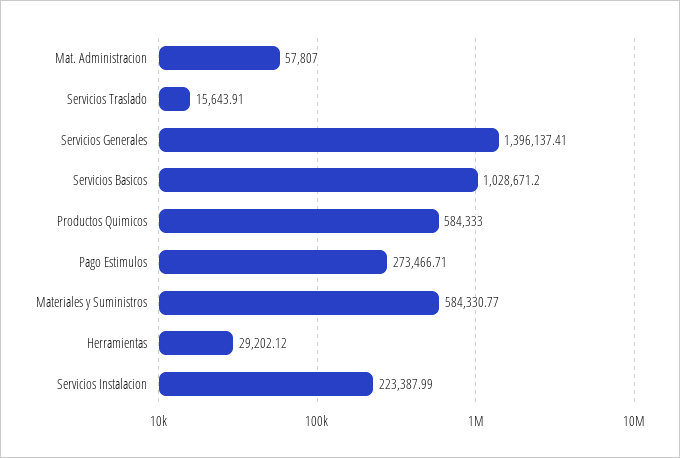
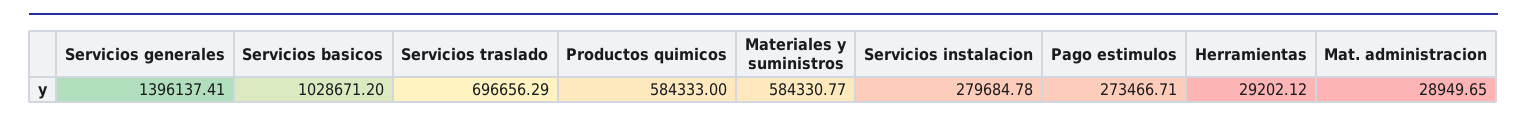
  {
-   "Mat. Administracion": 57807,
+   "Mat. Administracion": 28949.65,
-   "Servicios Traslado": 15643.91,
+   "Servicios Traslado": 696656.29,
    "Servicios Generales": 1396137.41,
    "Servicios Basicos": 1028671.2,
    "Productos Quimicos": 584333,
    "Pago Estimulos": 273466.71,
    "Materiales y Suministros": 584330.77,
    "Herramientas": 29202.12,
-   "Servicios Instalacion": 223387.99
+   "Servicios Instalacion": 279684.78
  }

